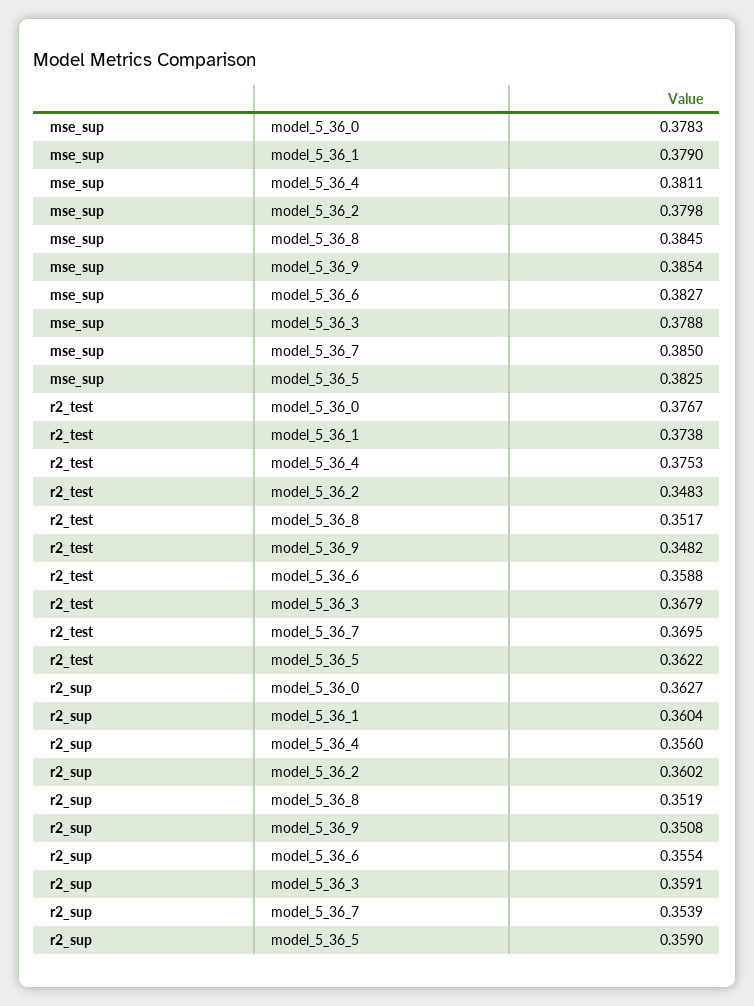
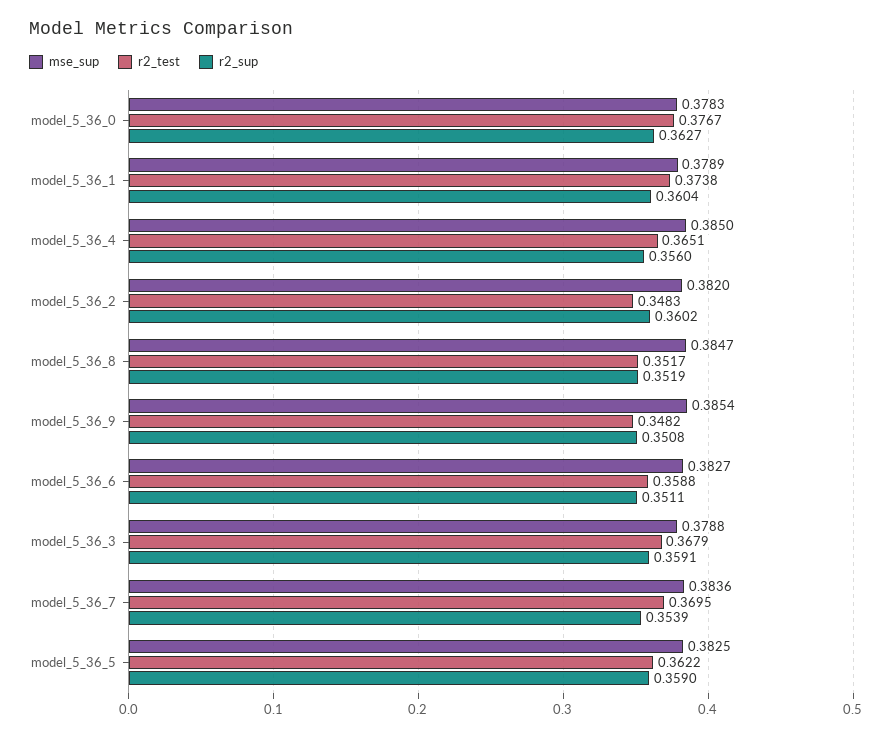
  {
    "mse_sup": {
      "model_5_36_0": 0.3783,
-     "model_5_36_1": 0.379,
+     "model_5_36_1": 0.3789,
-     "model_5_36_4": 0.3811,
+     "model_5_36_4": 0.385,
-     "model_5_36_2": 0.3798,
+     "model_5_36_2": 0.382,
-     "model_5_36_8": 0.3845,
+     "model_5_36_8": 0.3847,
      "model_5_36_9": 0.3854,
      "model_5_36_6": 0.3827,
      "model_5_36_3": 0.3788,
-     "model_5_36_7": 0.385,
+     "model_5_36_7": 0.3836,
      "model_5_36_5": 0.3825
    },
    "r2_test": {
      "model_5_36_0": 0.3767,
      "model_5_36_1": 0.3738,
-     "model_5_36_4": 0.3753,
+     "model_5_36_4": 0.3651,
      "model_5_36_2": 0.3483,
      "model_5_36_8": 0.3517,
      "model_5_36_9": 0.3482,
      "model_5_36_6": 0.3588,
      "model_5_36_3": 0.3679,
      "model_5_36_7": 0.3695,
      "model_5_36_5": 0.3622
    },
    "r2_sup": {
      "model_5_36_0": 0.3627,
      "model_5_36_1": 0.3604,
      "model_5_36_4": 0.356,
      "model_5_36_2": 0.3602,
      "model_5_36_8": 0.3519,
      "model_5_36_9": 0.3508,
-     "model_5_36_6": 0.3554,
+     "model_5_36_6": 0.3511,
      "model_5_36_3": 0.3591,
      "model_5_36_7": 0.3539,
      "model_5_36_5": 0.359
    }
  }

